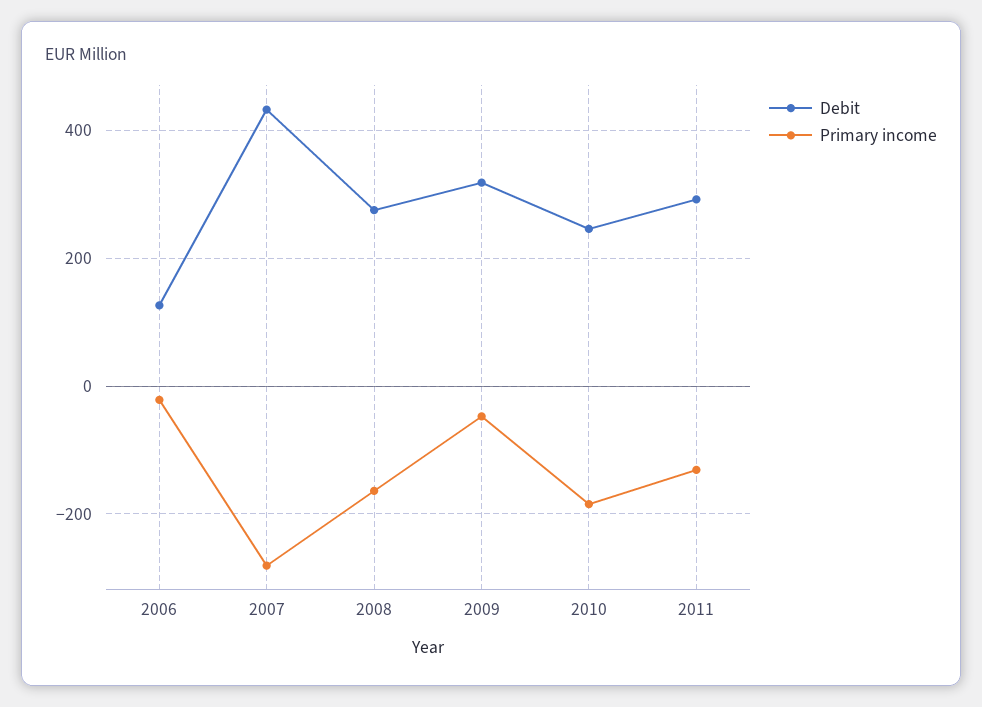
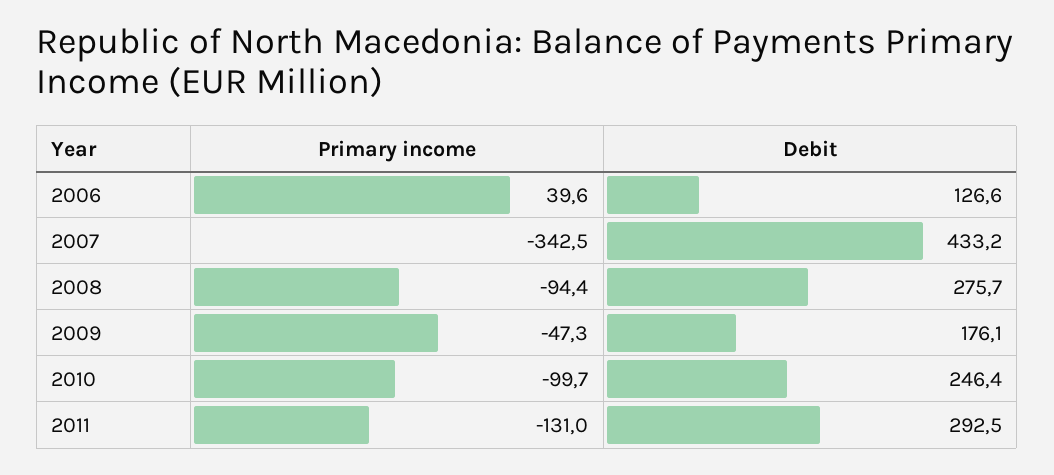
  {
    "Debit": {
      "2006": 126.6,
      "2007": 433.2,
      "2008": 275.7,
-     "2009": 320,
+     "2009": 176.1,
      "2010": 246.4,
      "2011": 292.5
    },
    "Primary income": {
-     "2006": -20,
+     "2006": 39.6,
-     "2007": -280,
+     "2007": -342.5,
-     "2008": -160,
+     "2008": -94.4,
      "2009": -47.3,
-     "2010": -180,
+     "2010": -99.7,
      "2011": -131
    }
  }

